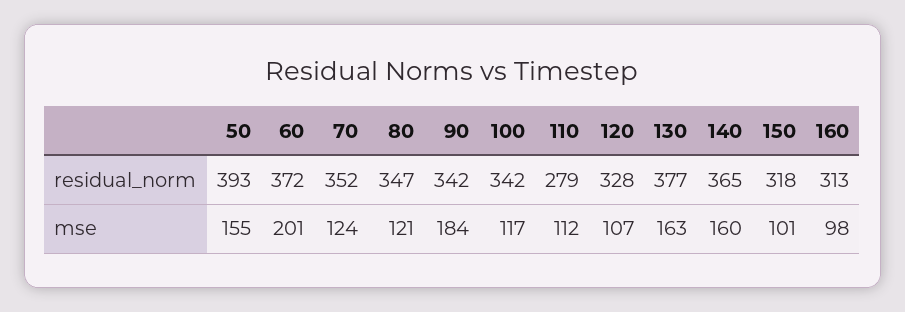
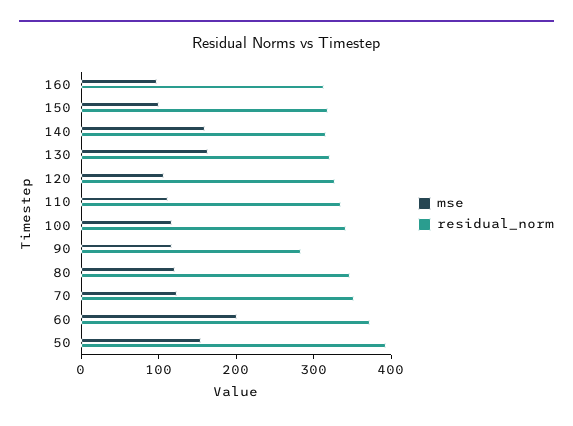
  {
    "residual_norm": {
      "50": 393,
      "60": 372,
      "70": 352,
      "80": 347,
-     "90": 342,
+     "90": 280,
      "100": 342,
-     "110": 279,
+     "110": 340,
      "120": 328,
-     "130": 377,
+     "130": 320,
-     "140": 365,
+     "140": 320,
      "150": 318,
      "160": 313
    },
    "mse": {
      "50": 155,
      "60": 201,
      "70": 124,
      "80": 121,
-     "90": 184,
+     "90": 120,
      "100": 117,
      "110": 112,
      "120": 107,
      "130": 163,
      "140": 160,
      "150": 101,
      "160": 98
    }
  }

